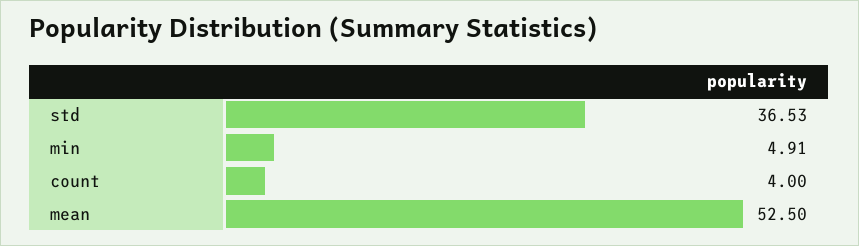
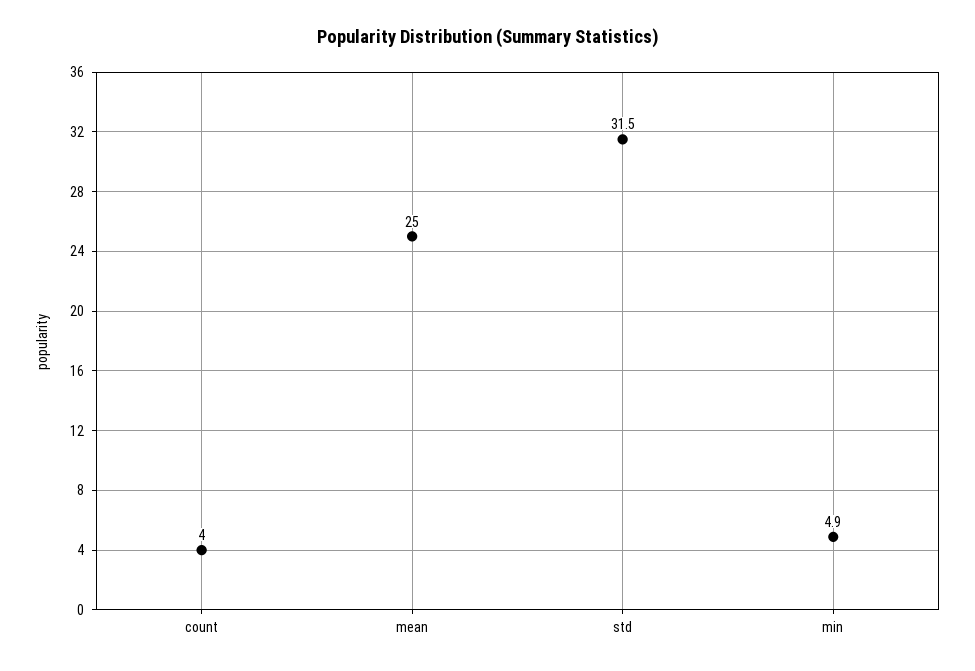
  {
-   "std": 36.53,
+   "std": 31.5,
    "min": 4.91,
    "count": 4,
-   "mean": 52.5
+   "mean": 25
  }

